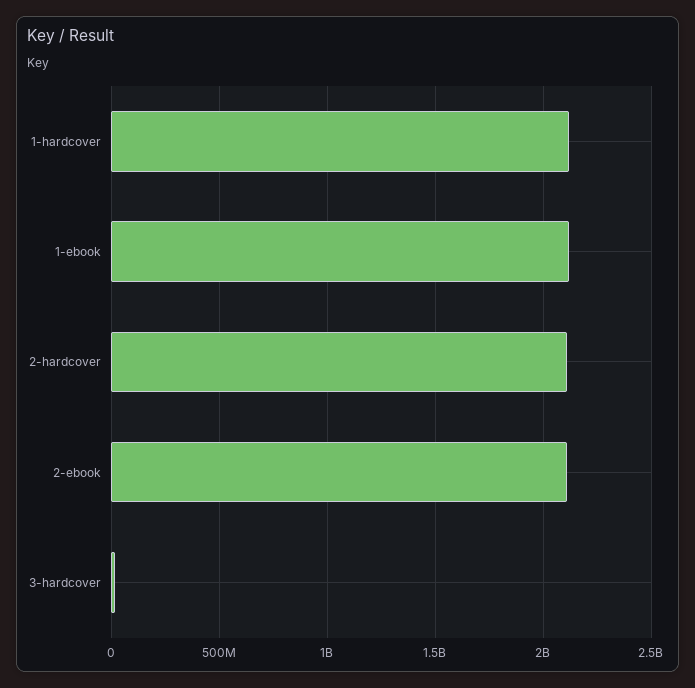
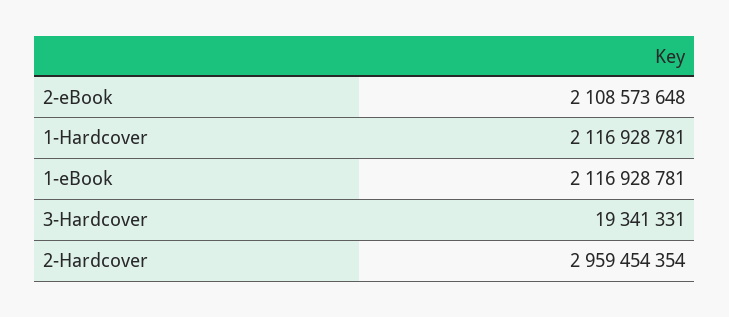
  {
    "1-hardcover": 2116928781,
    "1-ebook": 2116928781,
-   "2-hardcover": 2100000000,
+   "2-hardcover": 2959454354,
    "2-ebook": 2108573648,
    "3-hardcover": 19341331
  }

